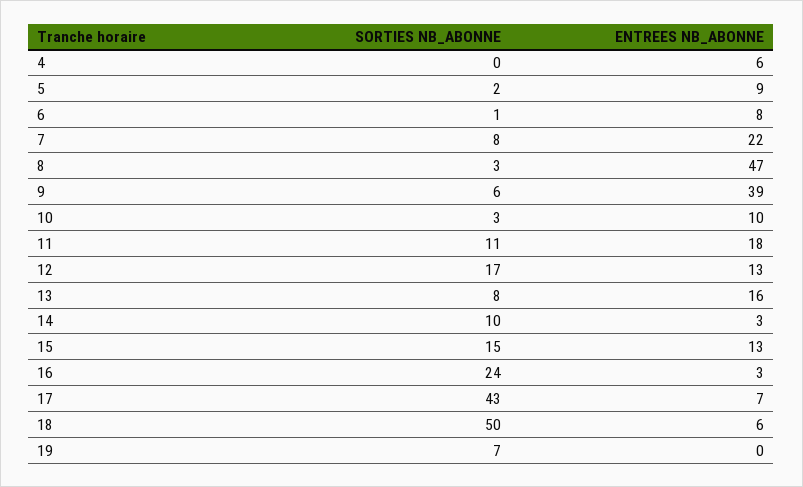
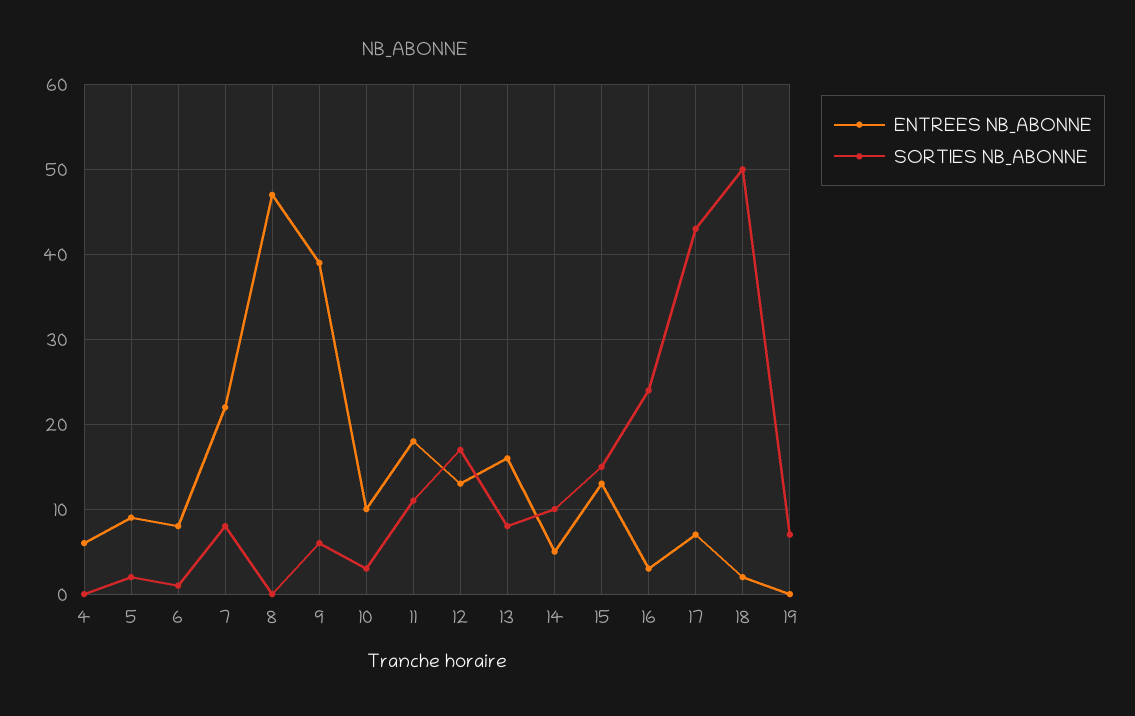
  {
    "SORTIES NB_ABONNE": {
      "4": 0,
      "5": 2,
      "6": 1,
      "7": 8,
-     "8": 3,
+     "8": 0,
      "9": 6,
      "10": 3,
      "11": 11,
      "12": 17,
      "13": 8,
      "14": 10,
      "15": 15,
      "16": 24,
      "17": 43,
      "18": 50,
      "19": 7
    },
    "ENTREES NB_ABONNE": {
      "4": 6,
      "5": 9,
      "6": 8,
      "7": 22,
      "8": 47,
      "9": 39,
      "10": 10,
      "11": 18,
      "12": 13,
      "13": 16,
-     "14": 3,
+     "14": 5,
      "15": 13,
      "16": 3,
      "17": 7,
-     "18": 6,
+     "18": 2,
      "19": 0
    }
  }

